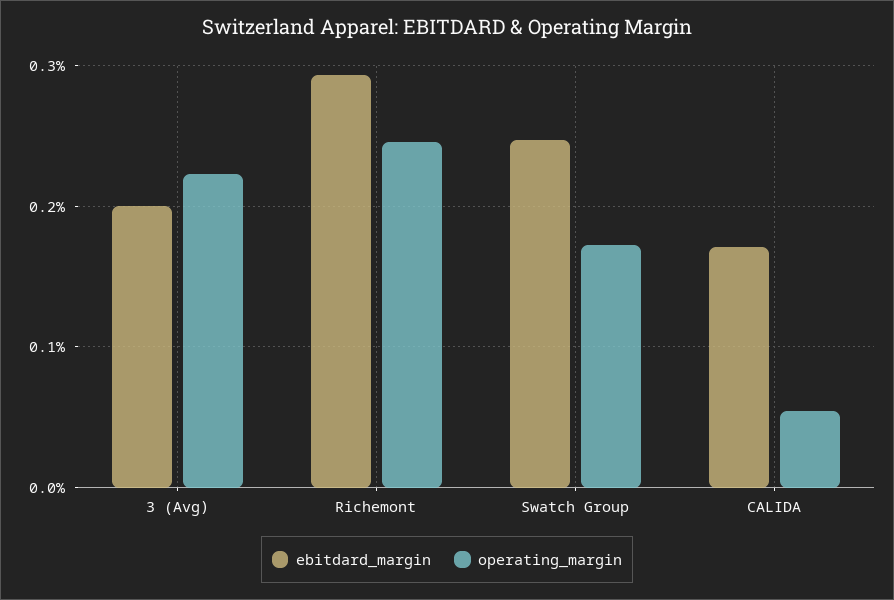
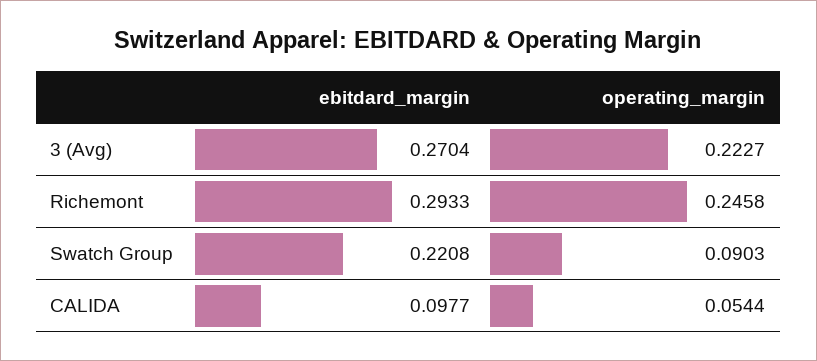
  {
    "ebitdard_margin": {
-     "3 (Avg)": 0.2,
+     "3 (Avg)": 0.2704,
      "Richemont": 0.2933,
-     "Swatch Group": 0.25,
+     "Swatch Group": 0.2208,
-     "CALIDA": 0.17
+     "CALIDA": 0.0977
    },
    "operating_margin": {
      "3 (Avg)": 0.2227,
      "Richemont": 0.2458,
-     "Swatch Group": 0.17,
+     "Swatch Group": 0.0903,
      "CALIDA": 0.0544
    }
  }

